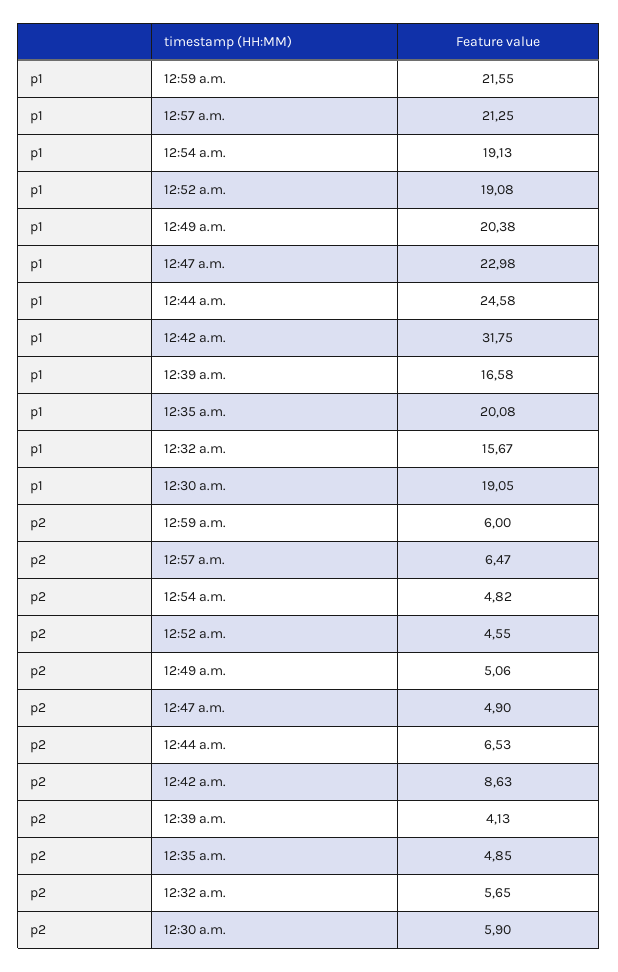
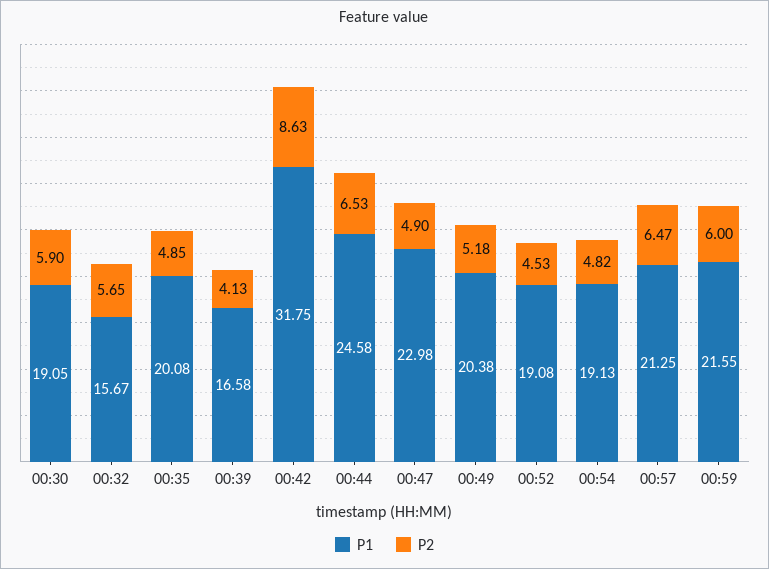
  {
    "p1": {
      "12:59 a.m.": 21.55,
      "12:57 a.m.": 21.25,
      "12:54 a.m.": 19.13,
      "12:52 a.m.": 19.08,
      "12:49 a.m.": 20.38,
      "12:47 a.m.": 22.98,
      "12:44 a.m.": 24.58,
      "12:42 a.m.": 31.75,
      "12:39 a.m.": 16.58,
      "12:35 a.m.": 20.08,
      "12:32 a.m.": 15.67,
      "12:30 a.m.": 19.05
    },
    "p2": {
      "12:59 a.m.": 6,
      "12:57 a.m.": 6.47,
      "12:54 a.m.": 4.82,
-     "12:52 a.m.": 4.55,
+     "12:52 a.m.": 4.53,
-     "12:49 a.m.": 5.06,
+     "12:49 a.m.": 5.18,
      "12:47 a.m.": 4.9,
      "12:44 a.m.": 6.53,
      "12:42 a.m.": 8.63,
      "12:39 a.m.": 4.13,
      "12:35 a.m.": 4.85,
      "12:32 a.m.": 5.65,
      "12:30 a.m.": 5.9
    }
  }

